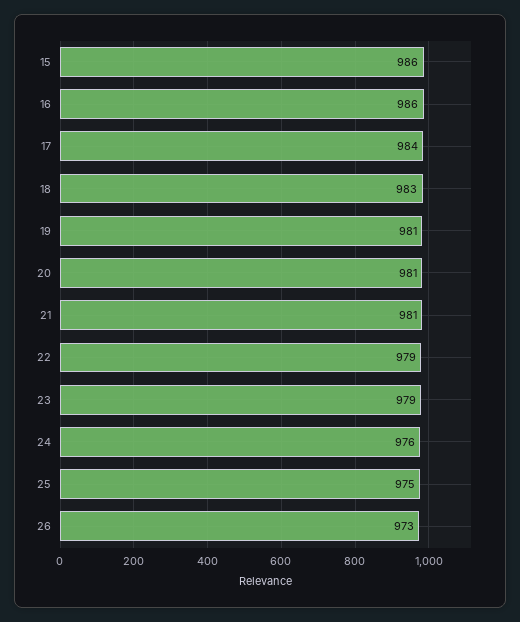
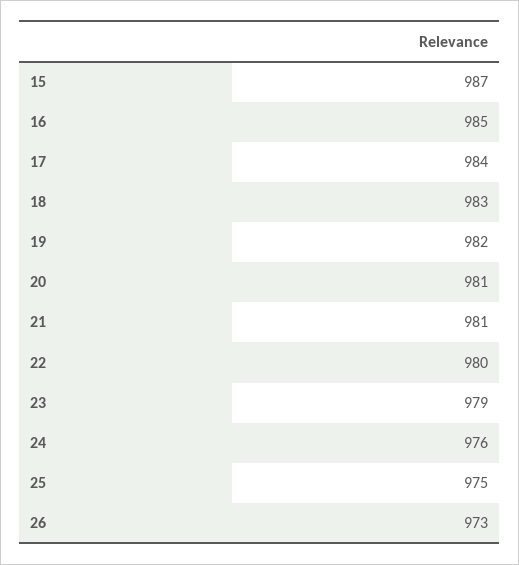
  {
-   "15": 986,
+   "15": 987,
-   "16": 986,
+   "16": 985,
    "17": 984,
    "18": 983,
-   "19": 981,
+   "19": 982,
    "20": 981,
    "21": 981,
-   "22": 979,
+   "22": 980,
    "23": 979,
    "24": 976,
    "25": 975,
    "26": 973
  }

